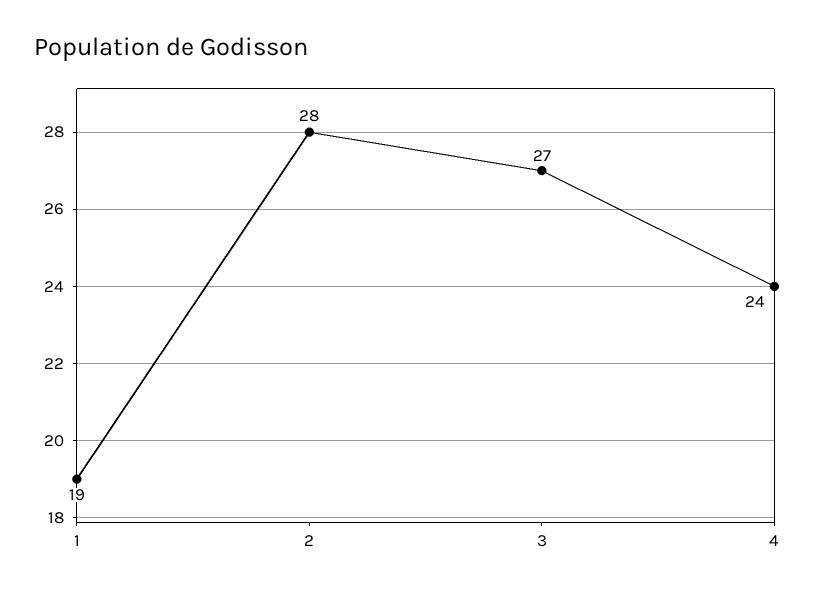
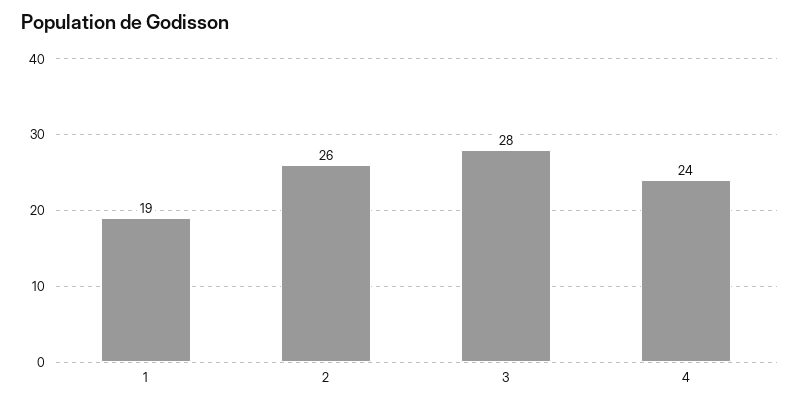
  {
    "1": 19,
-   "2": 28,
+   "2": 26,
-   "3": 27,
+   "3": 28,
    "4": 24
  }

